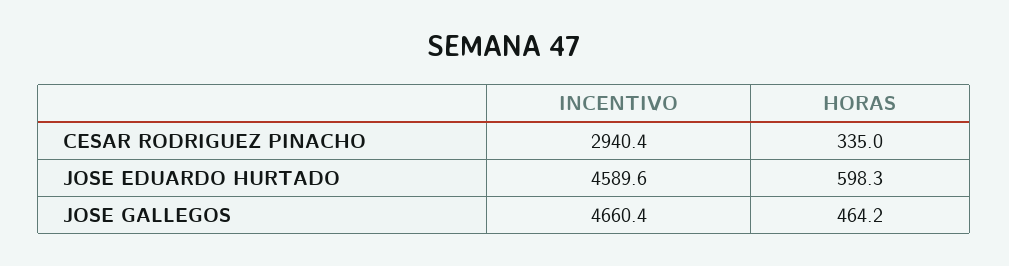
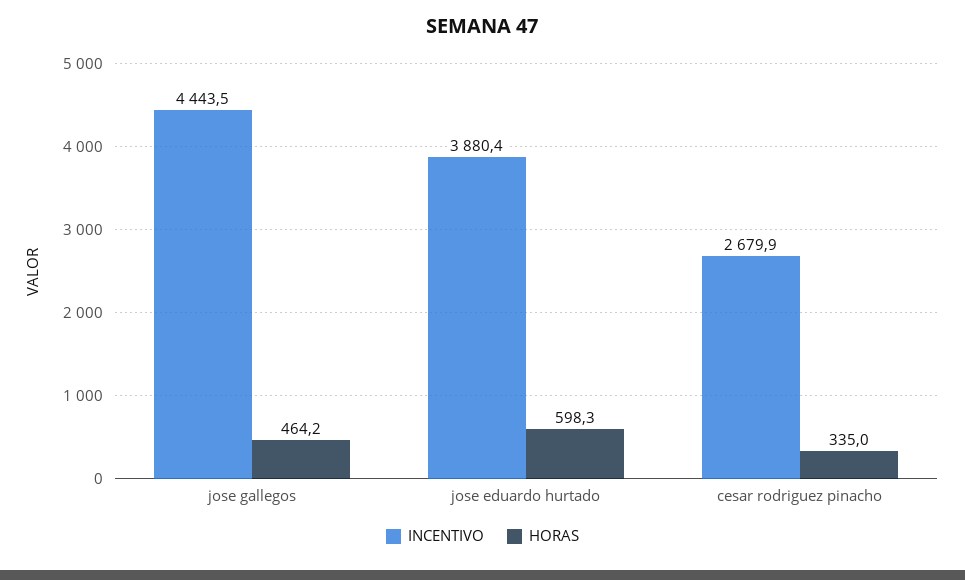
  {
    "INCENTIVO": {
-     "CESAR RODRIGUEZ PINACHO": 2940.4,
+     "CESAR RODRIGUEZ PINACHO": 2679.9,
-     "JOSE EDUARDO HURTADO": 4589.6,
+     "JOSE EDUARDO HURTADO": 3880.4,
-     "JOSE GALLEGOS": 4660.4
+     "JOSE GALLEGOS": 4443.5
    },
    "HORAS": {
      "CESAR RODRIGUEZ PINACHO": 335,
      "JOSE EDUARDO HURTADO": 598.3,
      "JOSE GALLEGOS": 464.2
    }
  }

